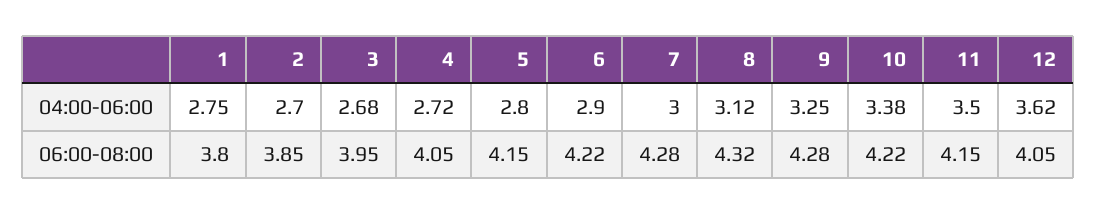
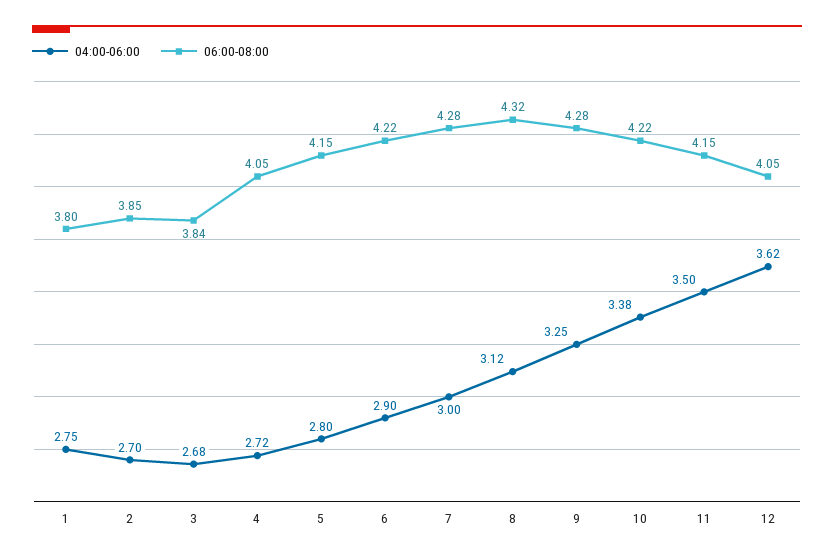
  {
    "04:00-06:00": {
      "1": 2.75,
      "2": 2.7,
      "3": 2.68,
      "4": 2.72,
      "5": 2.8,
      "6": 2.9,
      "7": 3,
      "8": 3.12,
      "9": 3.25,
      "10": 3.38,
      "11": 3.5,
      "12": 3.62
    },
    "06:00-08:00": {
      "1": 3.8,
      "2": 3.85,
-     "3": 3.95,
+     "3": 3.84,
      "4": 4.05,
      "5": 4.15,
      "6": 4.22,
      "7": 4.28,
      "8": 4.32,
      "9": 4.28,
      "10": 4.22,
      "11": 4.15,
      "12": 4.05
    }
  }

